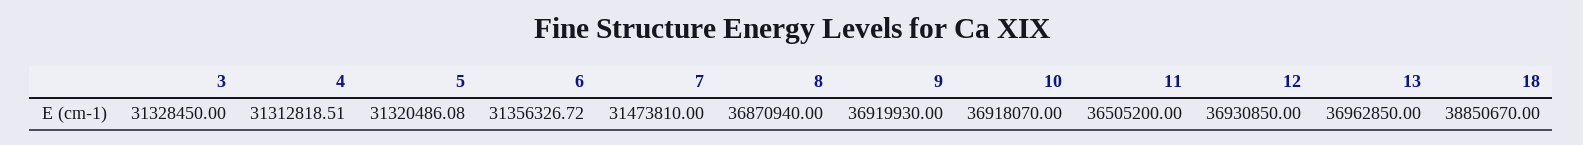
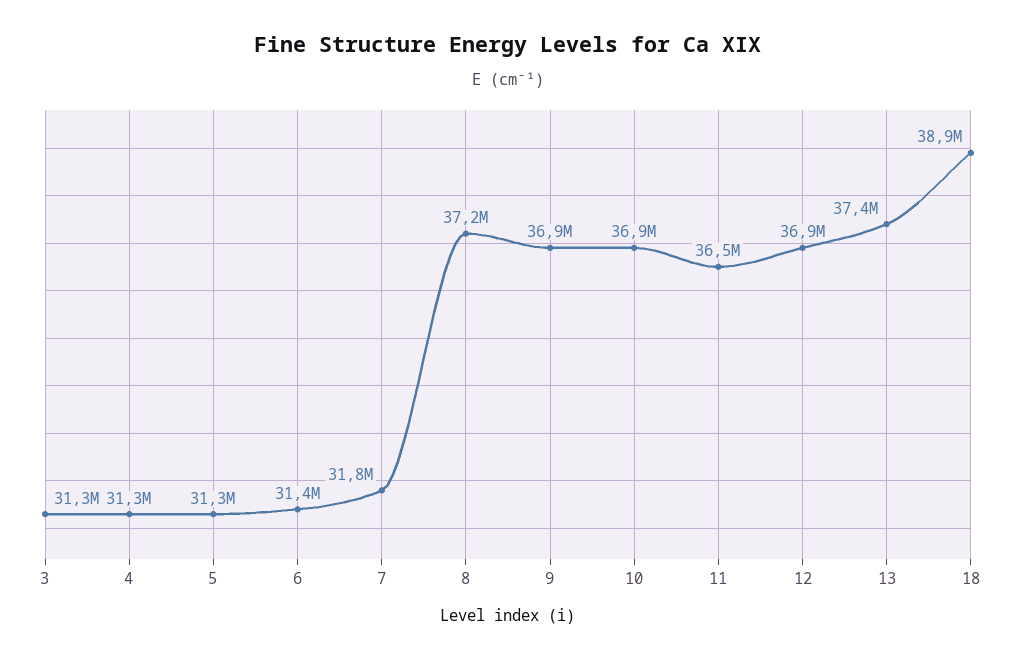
  {
    "3": 31328450,
    "4": 31312818.51,
    "5": 31320486.08,
    "6": 31356326.72,
-   "7": 31473810,
+   "7": 31800000,
-   "8": 36870940,
+   "8": 37200000,
    "9": 36919930,
    "10": 36918070,
    "11": 36505200,
    "12": 36930850,
-   "13": 36962850,
+   "13": 37400000,
    "18": 38850670
  }

